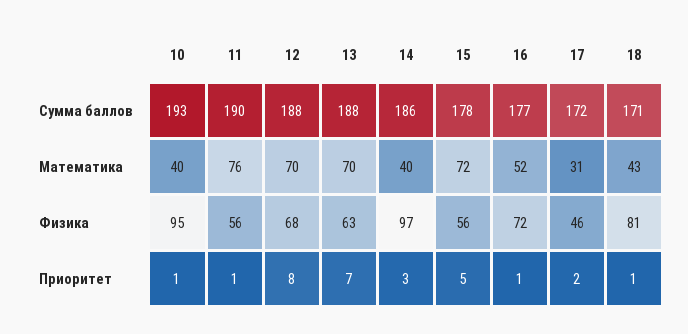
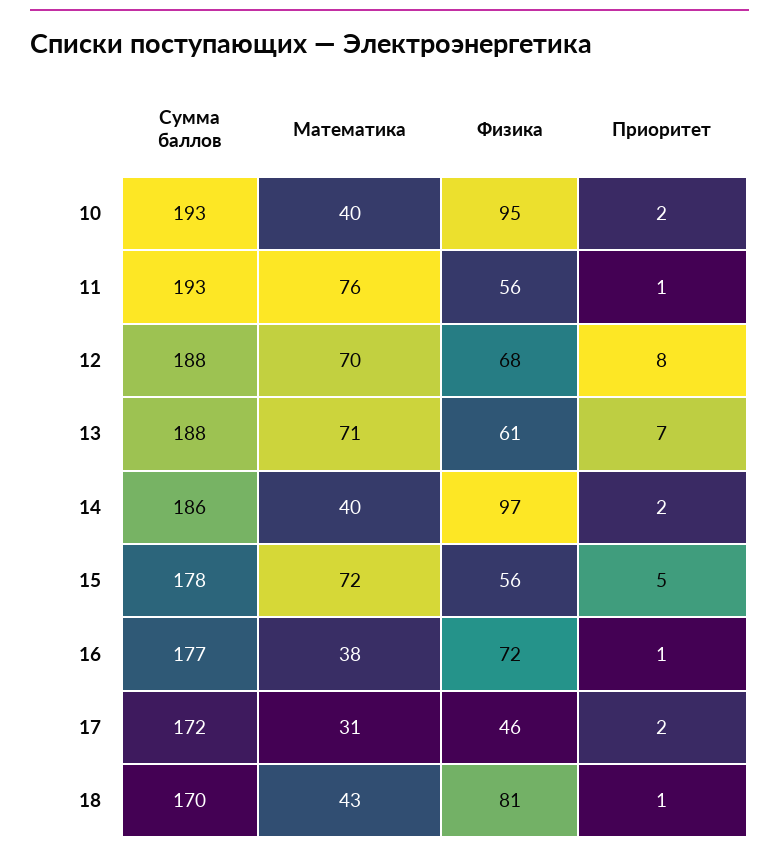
  {
    "10": {
      "Сумма баллов": 193,
      "Математика": 40,
      "Физика": 95,
-     "Приоритет": 1
+     "Приоритет": 2
    },
    "11": {
-     "Сумма баллов": 190,
+     "Сумма баллов": 193,
      "Математика": 76,
      "Физика": 56,
      "Приоритет": 1
    },
    "12": {
      "Сумма баллов": 188,
      "Математика": 70,
      "Физика": 68,
      "Приоритет": 8
    },
    "13": {
      "Сумма баллов": 188,
-     "Математика": 70,
+     "Математика": 71,
-     "Физика": 63,
+     "Физика": 61,
      "Приоритет": 7
    },
    "14": {
      "Сумма баллов": 186,
      "Математика": 40,
      "Физика": 97,
-     "Приоритет": 3
+     "Приоритет": 2
    },
    "15": {
      "Сумма баллов": 178,
      "Математика": 72,
      "Физика": 56,
      "Приоритет": 5
    },
    "16": {
      "Сумма баллов": 177,
-     "Математика": 52,
+     "Математика": 38,
      "Физика": 72,
      "Приоритет": 1
    },
    "17": {
      "Сумма баллов": 172,
      "Математика": 31,
      "Физика": 46,
      "Приоритет": 2
    },
    "18": {
-     "Сумма баллов": 171,
+     "Сумма баллов": 170,
      "Математика": 43,
      "Физика": 81,
      "Приоритет": 1
    }
  }

